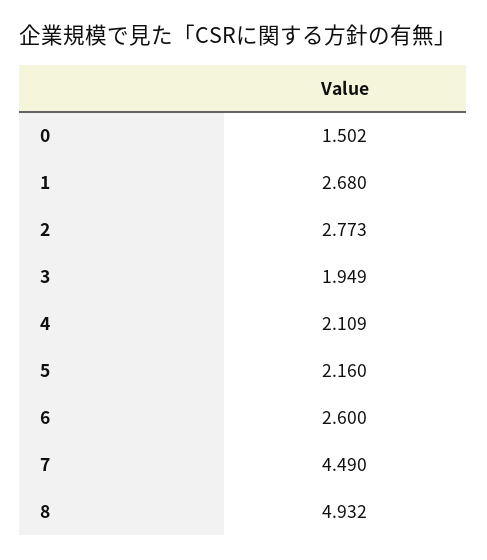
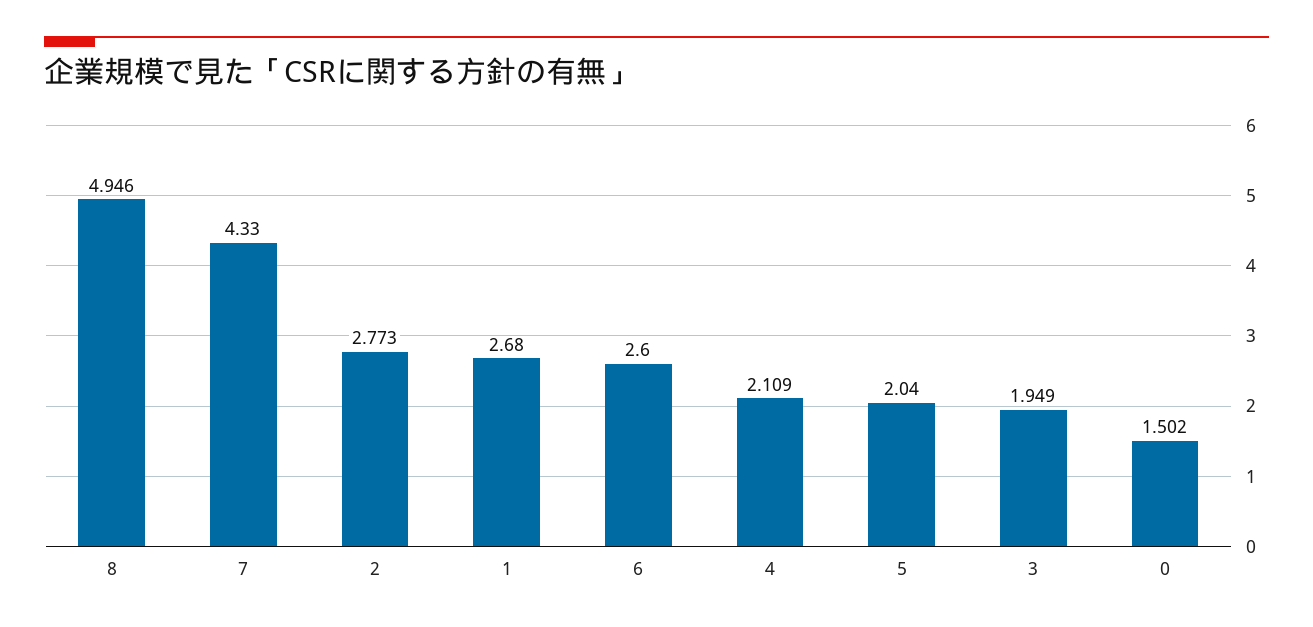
  {
    "0": 1.502,
    "1": 2.68,
    "2": 2.773,
    "3": 1.949,
    "4": 2.109,
-   "5": 2.16,
+   "5": 2.04,
    "6": 2.6,
-   "7": 4.49,
+   "7": 4.33,
-   "8": 4.932
+   "8": 4.946
  }

